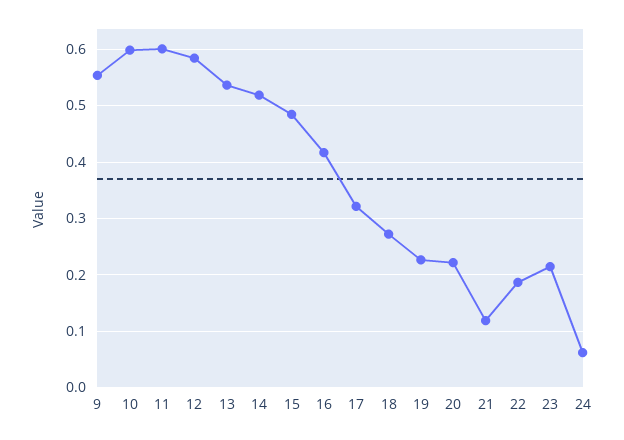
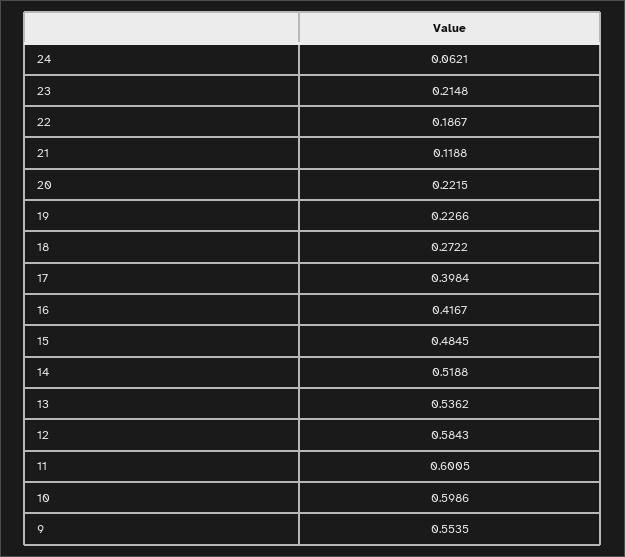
  {
    "9": 0.5535,
    "10": 0.5986,
    "11": 0.6005,
    "12": 0.5843,
    "13": 0.5362,
    "14": 0.5188,
    "15": 0.4845,
    "16": 0.4167,
-   "17": 0.32,
+   "17": 0.3984,
    "18": 0.2722,
    "19": 0.2266,
    "20": 0.2215,
    "21": 0.1188,
    "22": 0.1867,
    "23": 0.2148,
    "24": 0.0621
  }

